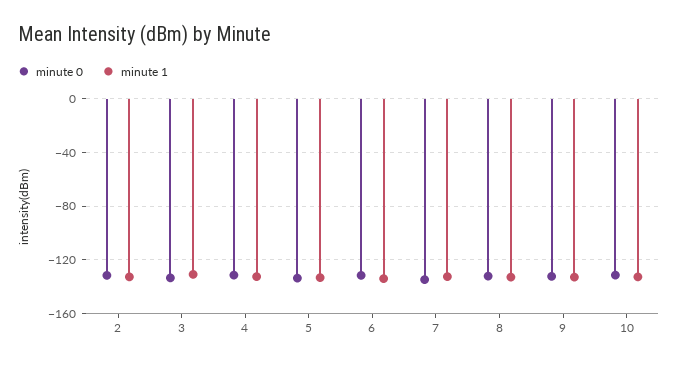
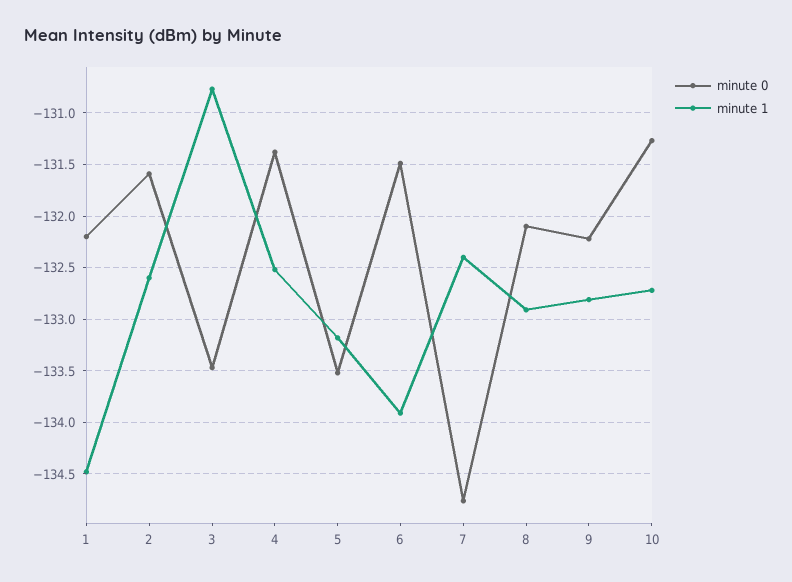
  {
    "minute 0": {
      "2": -131.6,
      "3": -133.5,
      "4": -131.4,
      "5": -133.5,
      "6": -131.5,
      "7": -134.8,
      "8": -132.1,
      "9": -132.2,
-     "10": -131.3
+     "10": -131.3,
+     "1": -132.2
    },
    "minute 1": {
      "2": -132.6,
      "3": -130.8,
      "4": -132.5,
      "5": -133.2,
      "6": -133.9,
      "7": -132.4,
      "8": -132.9,
      "9": -132.8,
-     "10": -132.7
+     "10": -132.7,
+     "1": -134.5
    }
  }

